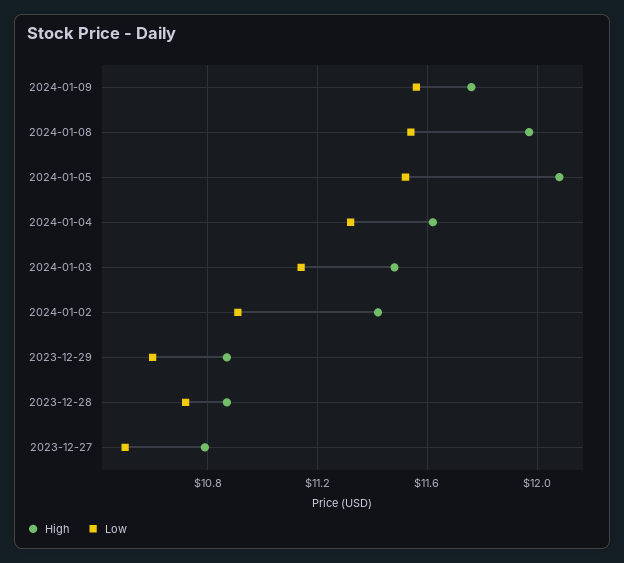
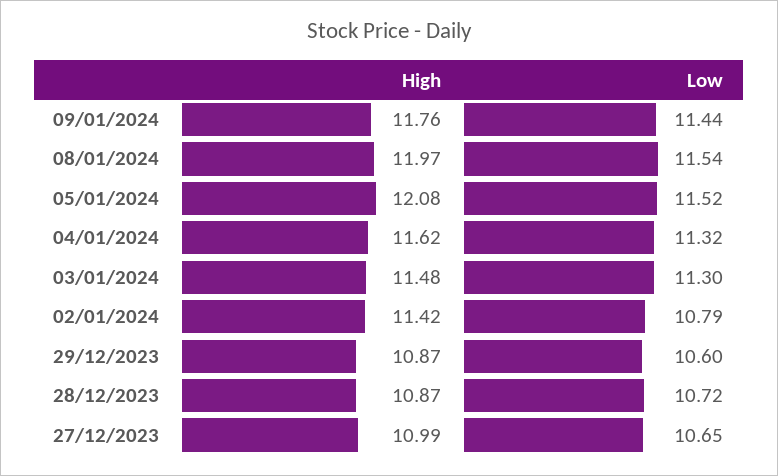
  {
    "High": {
      "2024-01-09": 11.76,
      "2024-01-08": 11.97,
      "2024-01-05": 12.08,
      "2024-01-04": 11.62,
      "2024-01-03": 11.48,
      "2024-01-02": 11.42,
      "2023-12-29": 10.87,
      "2023-12-28": 10.87,
-     "2023-12-27": 10.8
+     "2023-12-27": 10.99
    },
    "Low": {
-     "2024-01-09": 11.55,
+     "2024-01-09": 11.44,
      "2024-01-08": 11.54,
      "2024-01-05": 11.52,
      "2024-01-04": 11.32,
-     "2024-01-03": 11.15,
+     "2024-01-03": 11.3,
-     "2024-01-02": 10.9,
+     "2024-01-02": 10.79,
      "2023-12-29": 10.6,
      "2023-12-28": 10.72,
-     "2023-12-27": 10.5
+     "2023-12-27": 10.65
    }
  }

